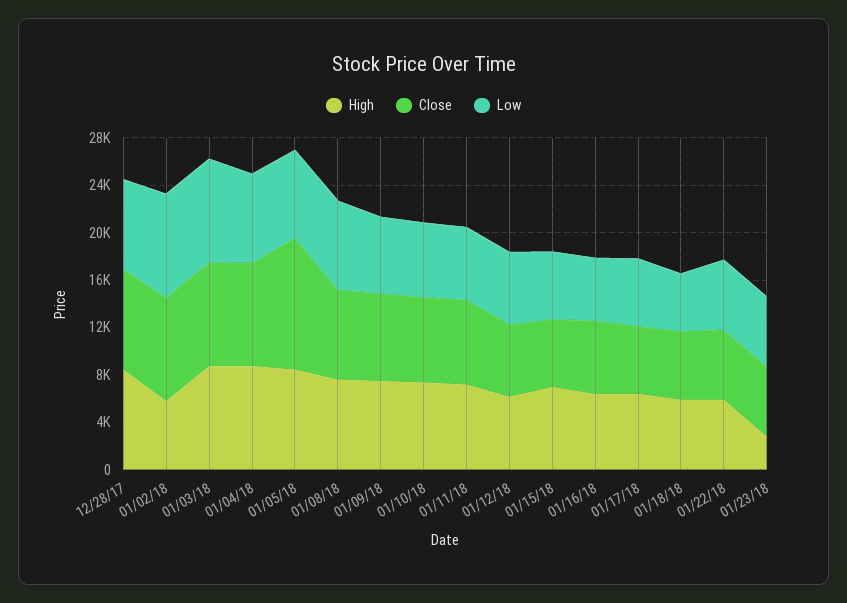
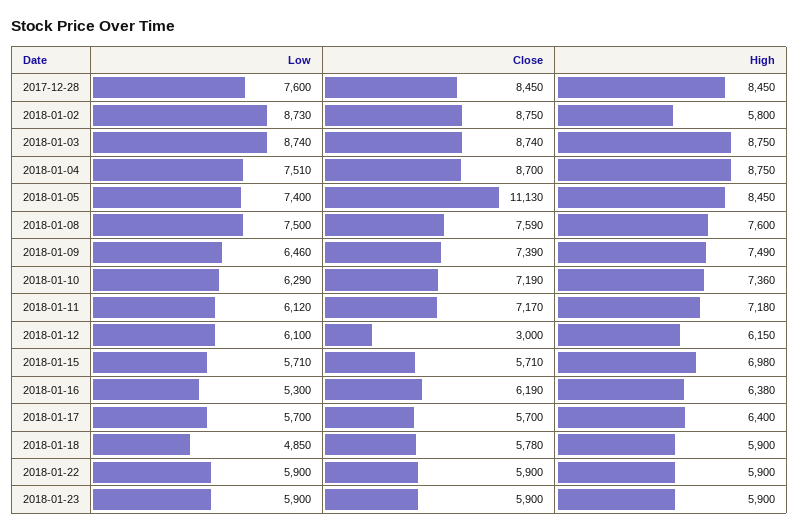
  {
    "High": {
      "12/28/17": 8450,
      "01/02/18": 5800,
      "01/03/18": 8750,
      "01/04/18": 8750,
      "01/05/18": 8450,
      "01/08/18": 7600,
      "01/09/18": 7490,
      "01/10/18": 7360,
      "01/11/18": 7180,
      "01/12/18": 6150,
      "01/15/18": 6980,
      "01/16/18": 6380,
      "01/17/18": 6400,
      "01/18/18": 5900,
      "01/22/18": 5900,
-     "01/23/18": 3000
+     "01/23/18": 5900
    },
    "Close": {
      "12/28/17": 8450,
      "01/02/18": 8750,
      "01/03/18": 8740,
      "01/04/18": 8700,
      "01/05/18": 11130,
      "01/08/18": 7590,
      "01/09/18": 7390,
      "01/10/18": 7190,
      "01/11/18": 7170,
-     "01/12/18": 6000,
+     "01/12/18": 3000,
      "01/15/18": 5710,
      "01/16/18": 6190,
      "01/17/18": 5700,
      "01/18/18": 5780,
      "01/22/18": 5900,
      "01/23/18": 5900
    },
    "Low": {
      "12/28/17": 7600,
      "01/02/18": 8730,
      "01/03/18": 8740,
      "01/04/18": 7510,
      "01/05/18": 7400,
      "01/08/18": 7500,
      "01/09/18": 6460,
      "01/10/18": 6290,
      "01/11/18": 6120,
      "01/12/18": 6100,
      "01/15/18": 5710,
      "01/16/18": 5300,
      "01/17/18": 5700,
      "01/18/18": 4850,
      "01/22/18": 5900,
      "01/23/18": 5900
    }
  }

